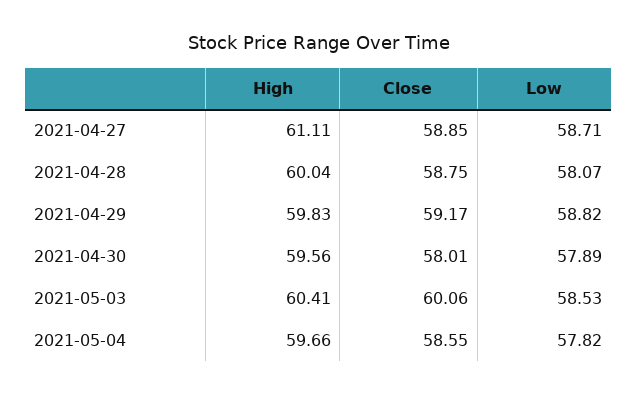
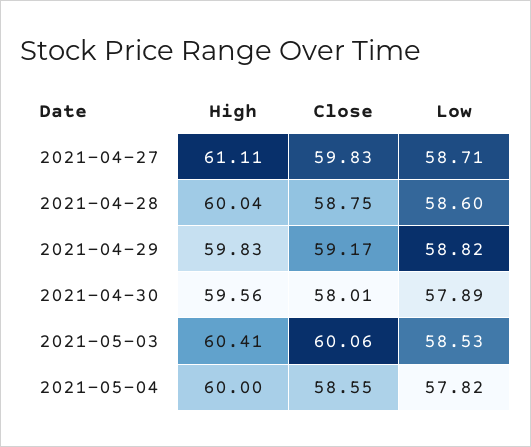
  {
    "High": {
      "2021-04-27": 61.11,
      "2021-04-28": 60.04,
      "2021-04-29": 59.83,
      "2021-04-30": 59.56,
      "2021-05-03": 60.41,
-     "2021-05-04": 59.66
+     "2021-05-04": 60
    },
    "Close": {
-     "2021-04-27": 58.85,
+     "2021-04-27": 59.83,
      "2021-04-28": 58.75,
      "2021-04-29": 59.17,
      "2021-04-30": 58.01,
      "2021-05-03": 60.06,
      "2021-05-04": 58.55
    },
    "Low": {
      "2021-04-27": 58.71,
-     "2021-04-28": 58.07,
+     "2021-04-28": 58.6,
      "2021-04-29": 58.82,
      "2021-04-30": 57.89,
      "2021-05-03": 58.53,
      "2021-05-04": 57.82
    }
  }

